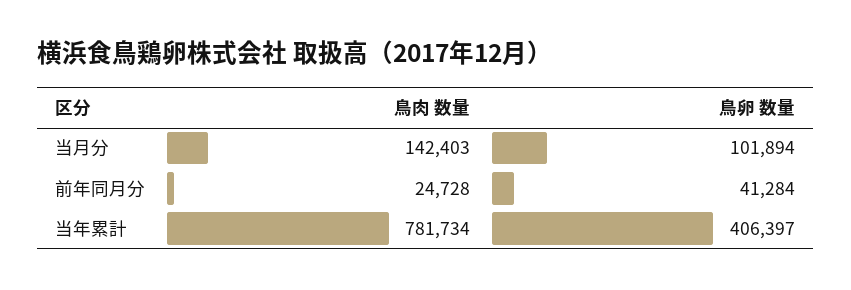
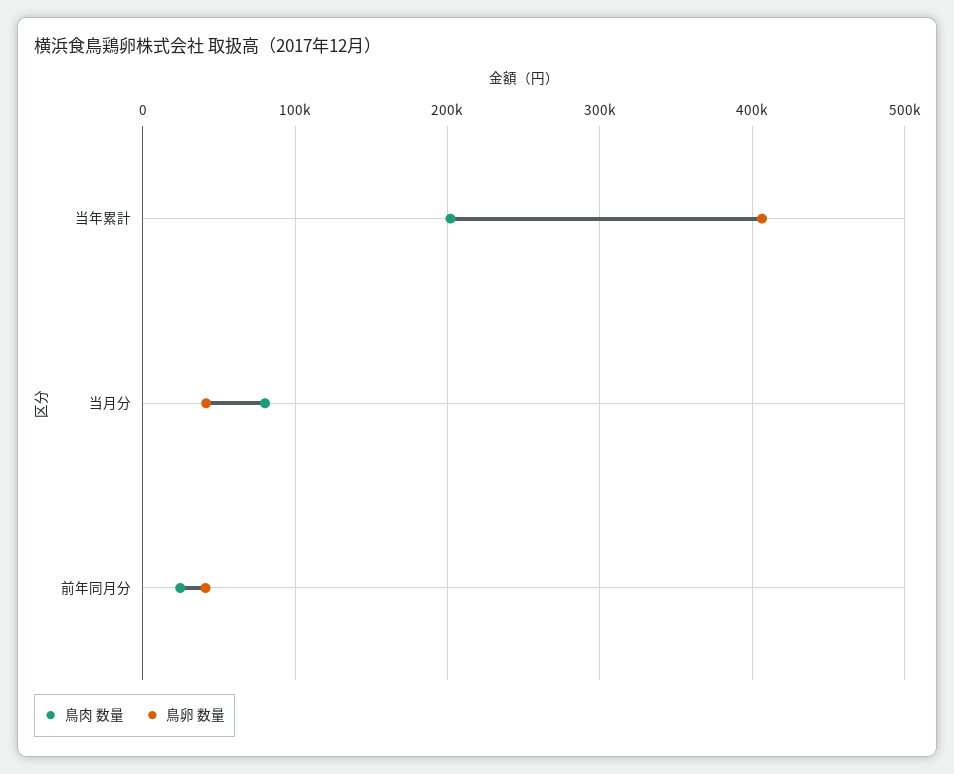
  {
    "鳥肉 数量": {
-     "当月分": 142403,
+     "当月分": 80000,
      "前年同月分": 24728,
-     "当年累計": 781734
+     "当年累計": 200000
    },
    "鳥卵 数量": {
-     "当月分": 101894,
+     "当月分": 40000,
      "前年同月分": 41284,
      "当年累計": 406397
    }
  }

